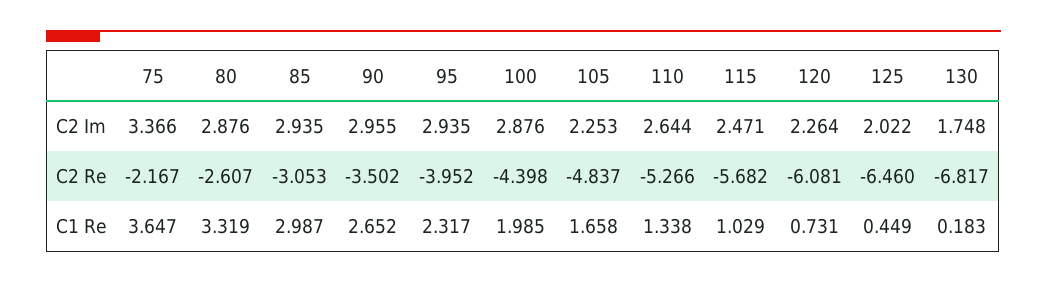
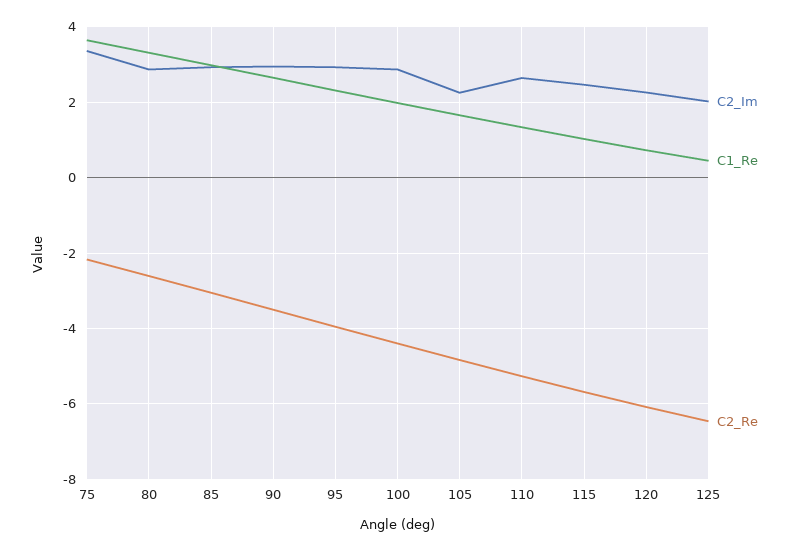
  {
    "C2 Im": {
      "75": 3.366,
      "80": 2.876,
      "85": 2.935,
      "90": 2.955,
      "95": 2.935,
      "100": 2.876,
      "105": 2.253,
      "110": 2.644,
      "115": 2.471,
      "120": 2.264,
-     "125": 2.022,
+     "125": 2.022
-     "130": 1.748
    },
    "C2 Re": {
      "75": -2.167,
      "80": -2.607,
      "85": -3.053,
      "90": -3.502,
      "95": -3.952,
      "100": -4.398,
      "105": -4.837,
      "110": -5.266,
      "115": -5.682,
      "120": -6.081,
-     "125": -6.46,
+     "125": -6.46
-     "130": -6.817
    },
    "C1 Re": {
      "75": 3.647,
      "80": 3.319,
      "85": 2.987,
      "90": 2.652,
      "95": 2.317,
      "100": 1.985,
      "105": 1.658,
      "110": 1.338,
      "115": 1.029,
      "120": 0.731,
-     "125": 0.449,
+     "125": 0.449
-     "130": 0.183
    }
  }

